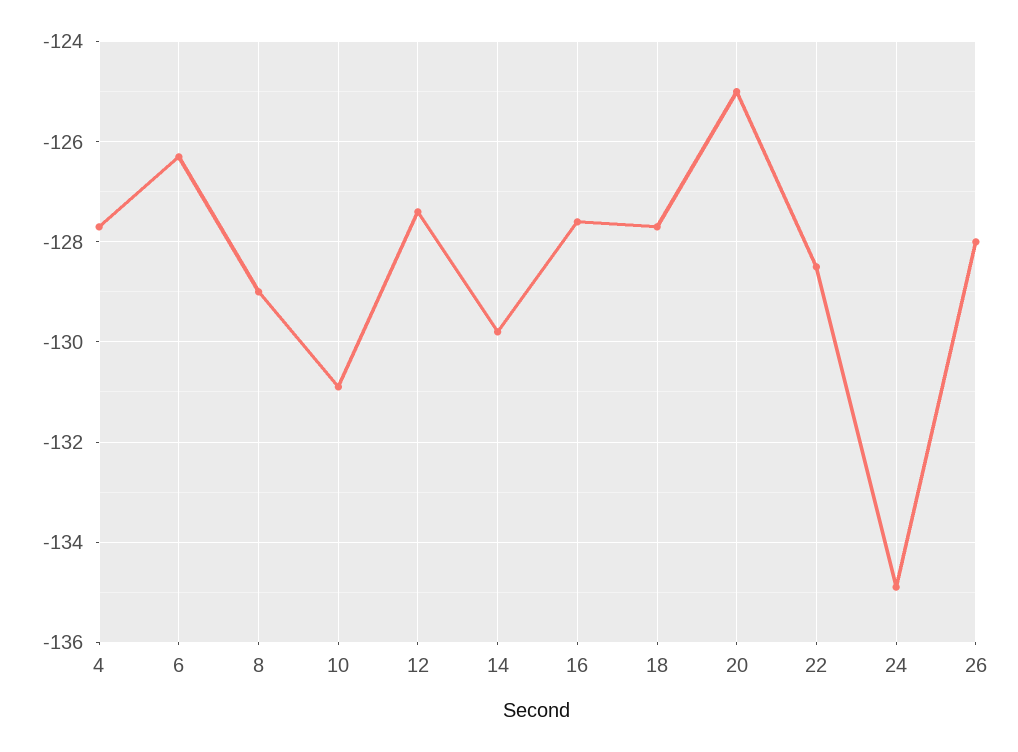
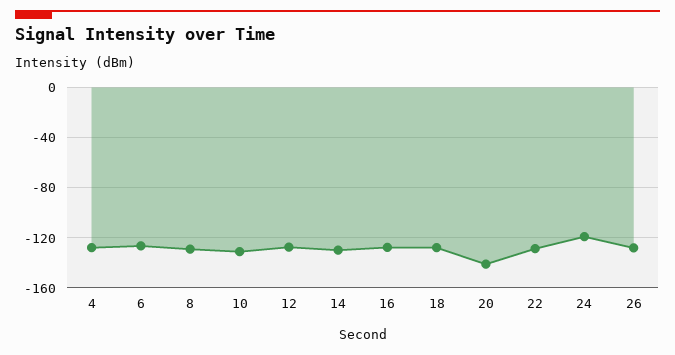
  {
    "4": -127.5,
    "6": -126.5,
    "8": -129,
    "10": -131,
    "12": -127.5,
    "14": -130,
    "16": -127.5,
    "18": -127.5,
-   "20": -125,
+   "20": -140,
    "22": -128.5,
-   "24": -135,
+   "24": -120,
    "26": -128
  }

